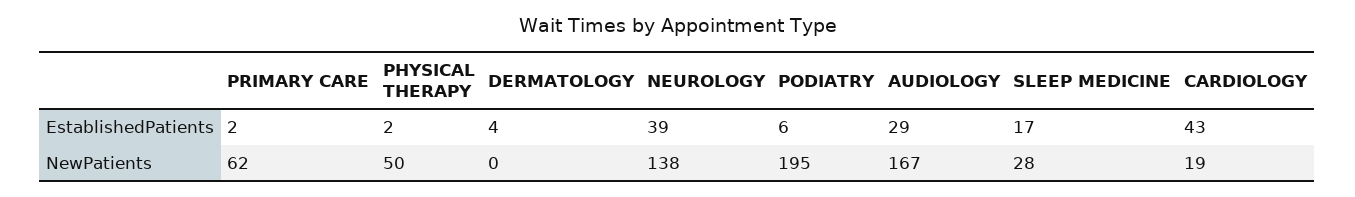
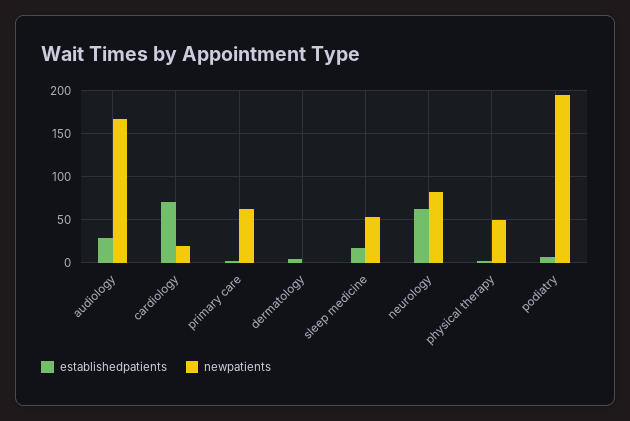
  {
    "EstablishedPatients": {
      "PRIMARY CARE": 2,
      "PHYSICAL THERAPY": 2,
      "DERMATOLOGY": 4,
-     "NEUROLOGY": 39,
+     "NEUROLOGY": 60,
      "PODIATRY": 6,
      "AUDIOLOGY": 29,
      "SLEEP MEDICINE": 17,
-     "CARDIOLOGY": 43
+     "CARDIOLOGY": 70
    },
    "NewPatients": {
      "PRIMARY CARE": 62,
      "PHYSICAL THERAPY": 50,
      "DERMATOLOGY": 0,
-     "NEUROLOGY": 138,
+     "NEUROLOGY": 80,
      "PODIATRY": 195,
      "AUDIOLOGY": 167,
-     "SLEEP MEDICINE": 28,
+     "SLEEP MEDICINE": 50,
      "CARDIOLOGY": 19
    }
  }

